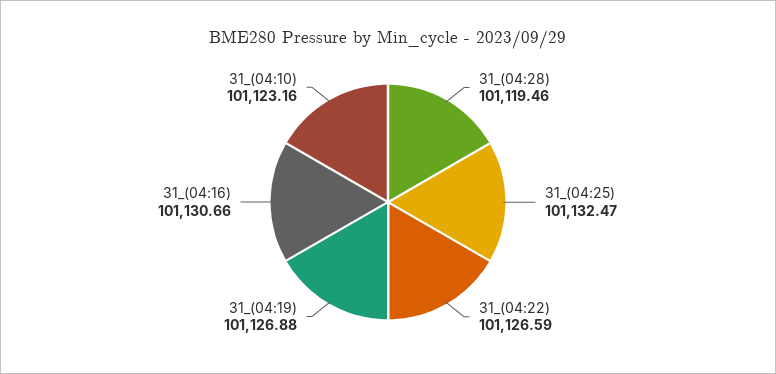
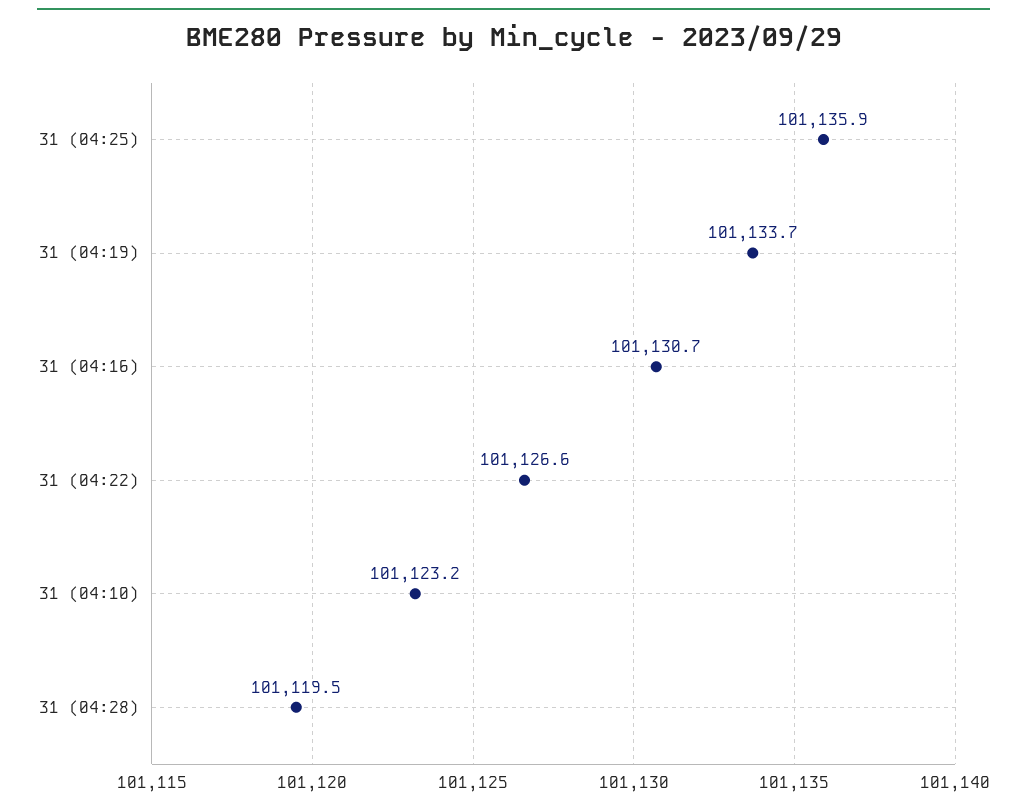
  {
    "31_(04:28)": 101119.46,
-   "31_(04:25)": 101132.47,
+   "31_(04:25)": 101135.9,
    "31_(04:22)": 101126.59,
-   "31_(04:19)": 101126.88,
+   "31_(04:19)": 101133.7,
    "31_(04:16)": 101130.66,
    "31_(04:10)": 101123.16
  }

